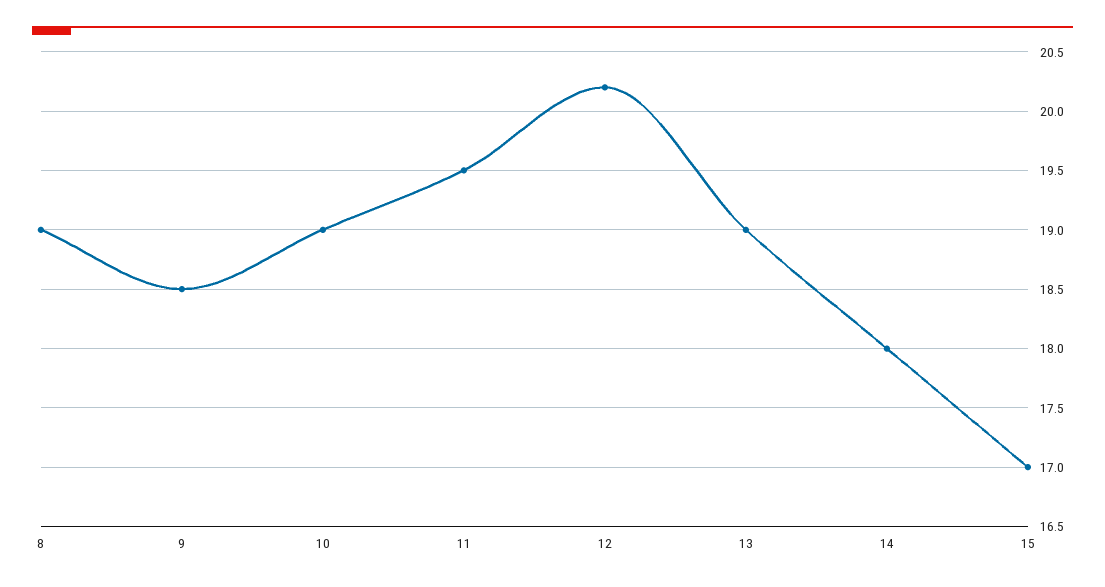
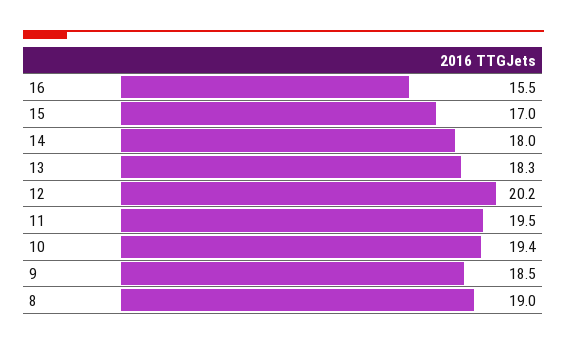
  {
    "8": 19,
    "9": 18.5,
-   "10": 19,
+   "10": 19.4,
    "11": 19.5,
    "12": 20.2,
-   "13": 19,
+   "13": 18.3,
    "14": 18,
-   "15": 17
+   "15": 17,
+   "16": 15.5
  }

